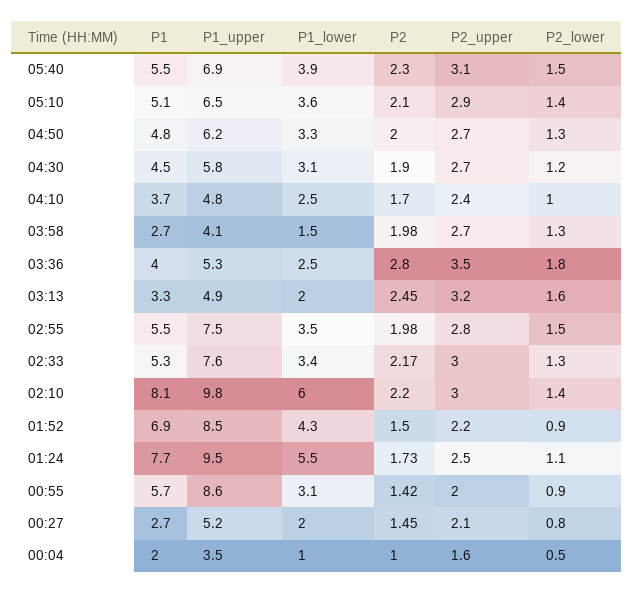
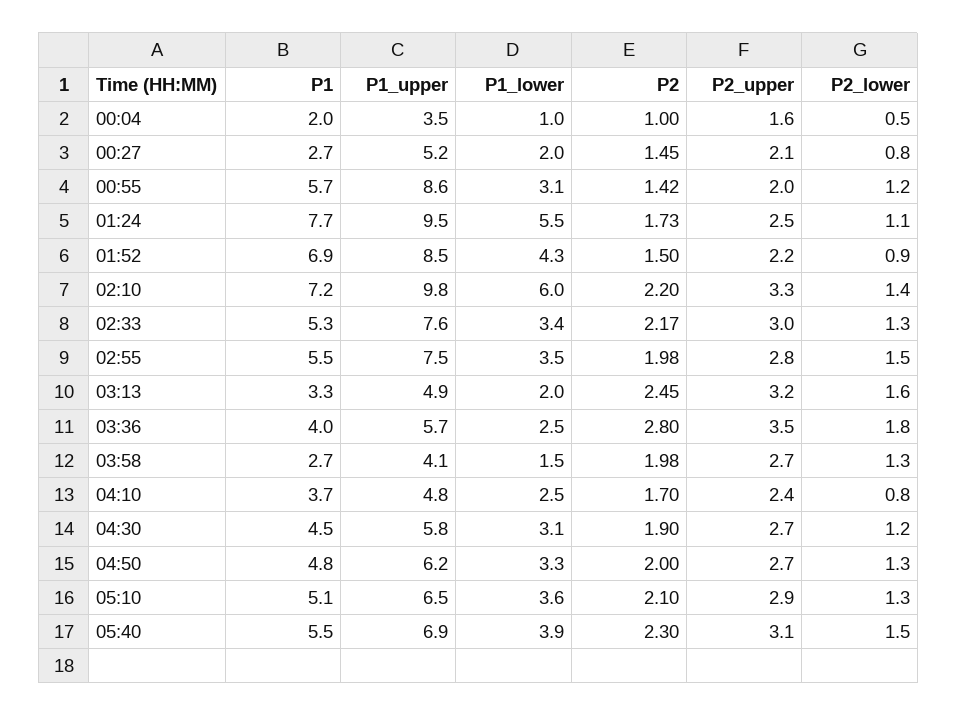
  {
    "P1": {
      "05:40": 5.5,
      "05:10": 5.1,
      "04:50": 4.8,
      "04:30": 4.5,
      "04:10": 3.7,
      "03:58": 2.7,
      "03:36": 4,
      "03:13": 3.3,
      "02:55": 5.5,
      "02:33": 5.3,
-     "02:10": 8.1,
+     "02:10": 7.2,
      "01:52": 6.9,
      "01:24": 7.7,
      "00:55": 5.7,
      "00:27": 2.7,
      "00:04": 2
    },
    "P1_upper": {
      "05:40": 6.9,
      "05:10": 6.5,
      "04:50": 6.2,
      "04:30": 5.8,
      "04:10": 4.8,
      "03:58": 4.1,
-     "03:36": 5.3,
+     "03:36": 5.7,
      "03:13": 4.9,
      "02:55": 7.5,
      "02:33": 7.6,
      "02:10": 9.8,
      "01:52": 8.5,
      "01:24": 9.5,
      "00:55": 8.6,
      "00:27": 5.2,
      "00:04": 3.5
    },
    "P1_lower": {
      "05:40": 3.9,
      "05:10": 3.6,
      "04:50": 3.3,
      "04:30": 3.1,
      "04:10": 2.5,
      "03:58": 1.5,
      "03:36": 2.5,
      "03:13": 2,
      "02:55": 3.5,
      "02:33": 3.4,
      "02:10": 6,
      "01:52": 4.3,
      "01:24": 5.5,
      "00:55": 3.1,
      "00:27": 2,
      "00:04": 1
    },
    "P2": {
      "05:40": 2.3,
      "05:10": 2.1,
      "04:50": 2,
      "04:30": 1.9,
      "04:10": 1.7,
      "03:58": 1.98,
      "03:36": 2.8,
      "03:13": 2.45,
      "02:55": 1.98,
      "02:33": 2.17,
      "02:10": 2.2,
      "01:52": 1.5,
      "01:24": 1.73,
      "00:55": 1.42,
      "00:27": 1.45,
      "00:04": 1
    },
    "P2_upper": {
      "05:40": 3.1,
      "05:10": 2.9,
      "04:50": 2.7,
      "04:30": 2.7,
      "04:10": 2.4,
      "03:58": 2.7,
      "03:36": 3.5,
      "03:13": 3.2,
      "02:55": 2.8,
      "02:33": 3,
-     "02:10": 3,
+     "02:10": 3.3,
      "01:52": 2.2,
      "01:24": 2.5,
      "00:55": 2,
      "00:27": 2.1,
      "00:04": 1.6
    },
    "P2_lower": {
      "05:40": 1.5,
-     "05:10": 1.4,
+     "05:10": 1.3,
      "04:50": 1.3,
      "04:30": 1.2,
-     "04:10": 1,
+     "04:10": 0.8,
      "03:58": 1.3,
      "03:36": 1.8,
      "03:13": 1.6,
      "02:55": 1.5,
      "02:33": 1.3,
      "02:10": 1.4,
      "01:52": 0.9,
      "01:24": 1.1,
-     "00:55": 0.9,
+     "00:55": 1.2,
      "00:27": 0.8,
      "00:04": 0.5
    }
  }

